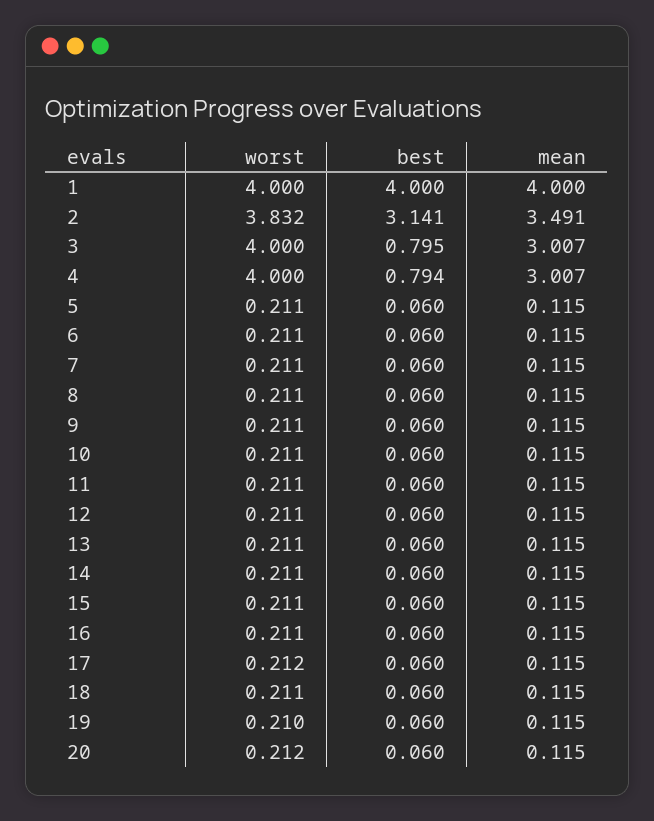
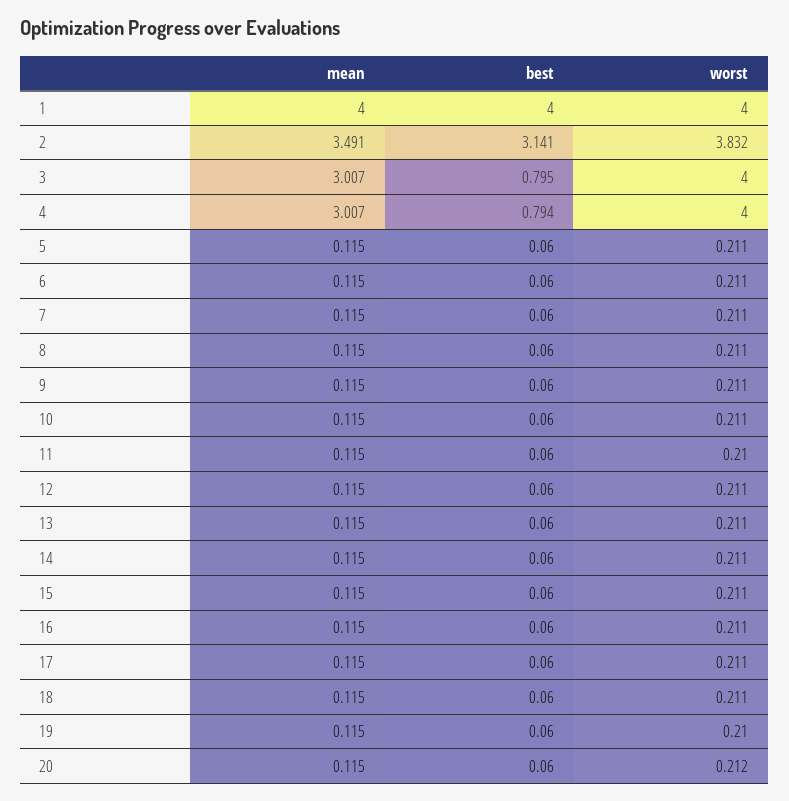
  {
    "worst": {
      "1": 4,
      "2": 3.832,
      "3": 4,
      "4": 4,
      "5": 0.211,
      "6": 0.211,
      "7": 0.211,
      "8": 0.211,
      "9": 0.211,
      "10": 0.211,
-     "11": 0.211,
+     "11": 0.21,
      "12": 0.211,
      "13": 0.211,
      "14": 0.211,
      "15": 0.211,
      "16": 0.211,
-     "17": 0.212,
+     "17": 0.211,
      "18": 0.211,
      "19": 0.21,
      "20": 0.212
    },
    "best": {
      "1": 4,
      "2": 3.141,
      "3": 0.795,
      "4": 0.794,
      "5": 0.06,
      "6": 0.06,
      "7": 0.06,
      "8": 0.06,
      "9": 0.06,
      "10": 0.06,
      "11": 0.06,
      "12": 0.06,
      "13": 0.06,
      "14": 0.06,
      "15": 0.06,
      "16": 0.06,
      "17": 0.06,
      "18": 0.06,
      "19": 0.06,
      "20": 0.06
    },
    "mean": {
      "1": 4,
      "2": 3.491,
      "3": 3.007,
      "4": 3.007,
      "5": 0.115,
      "6": 0.115,
      "7": 0.115,
      "8": 0.115,
      "9": 0.115,
      "10": 0.115,
      "11": 0.115,
      "12": 0.115,
      "13": 0.115,
      "14": 0.115,
      "15": 0.115,
      "16": 0.115,
      "17": 0.115,
      "18": 0.115,
      "19": 0.115,
      "20": 0.115
    }
  }

